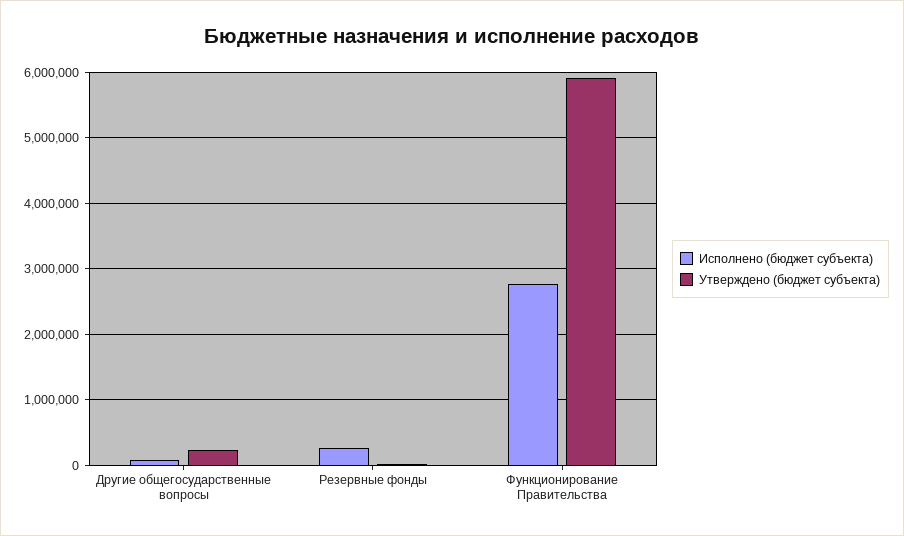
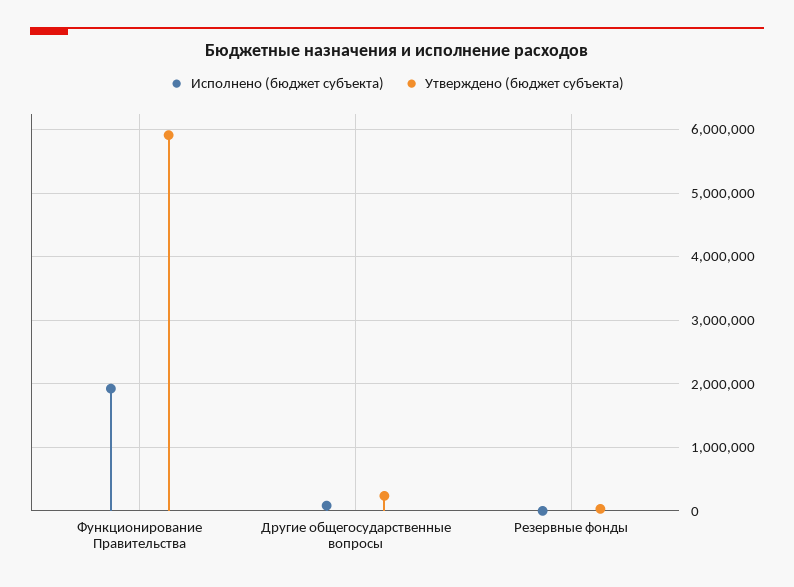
  {
    "Исполнено (бюджет субъекта)": {
      "Другие общегосударственные вопросы": 100000,
-     "Резервные фонды": 300000,
+     "Резервные фонды": 0,
-     "Функционирование Правительства": 2800000
+     "Функционирование Правительства": 1900000
    },
    "Утверждено (бюджет субъекта)": {
      "Другие общегосударственные вопросы": 200000,
      "Резервные фонды": 0,
      "Функционирование Правительства": 5900000
    }
  }

